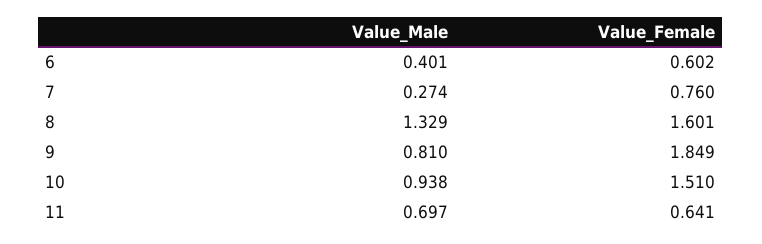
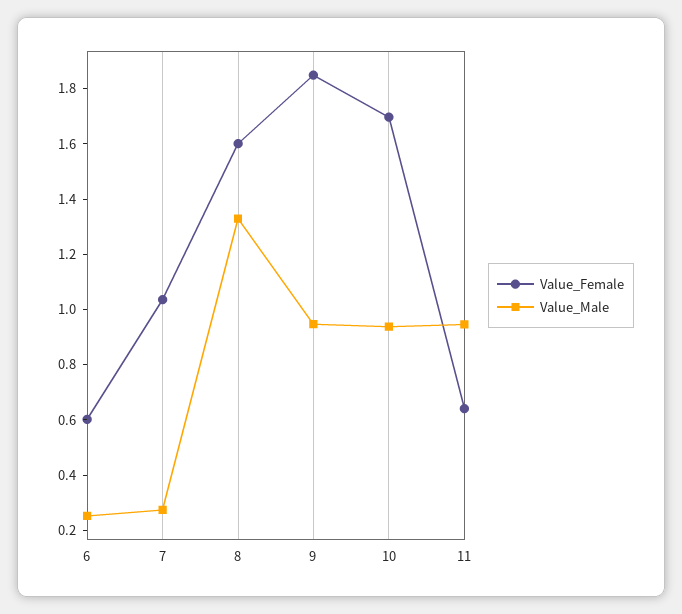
  {
    "Value_Male": {
-     "6": 0.401,
+     "6": 0.25,
      "7": 0.274,
      "8": 1.329,
-     "9": 0.81,
+     "9": 0.95,
      "10": 0.938,
-     "11": 0.697
+     "11": 0.95
    },
    "Value_Female": {
      "6": 0.602,
-     "7": 0.76,
+     "7": 1.05,
      "8": 1.601,
      "9": 1.849,
-     "10": 1.51,
+     "10": 1.7,
      "11": 0.641
    }
  }

